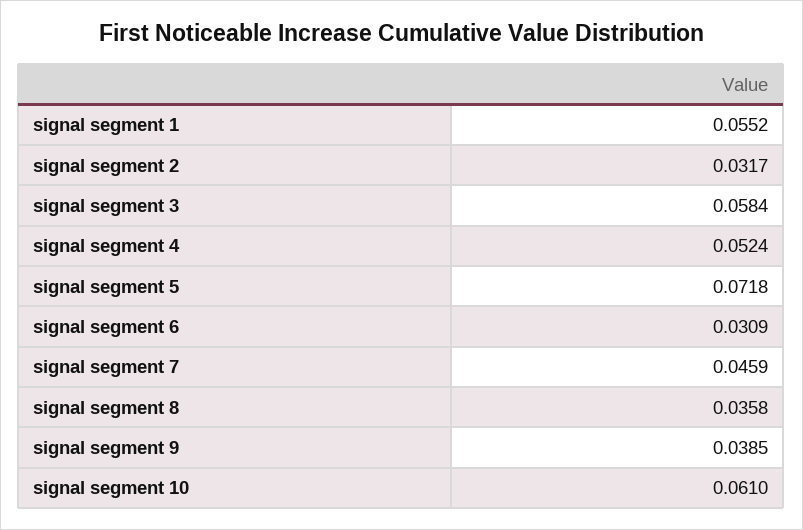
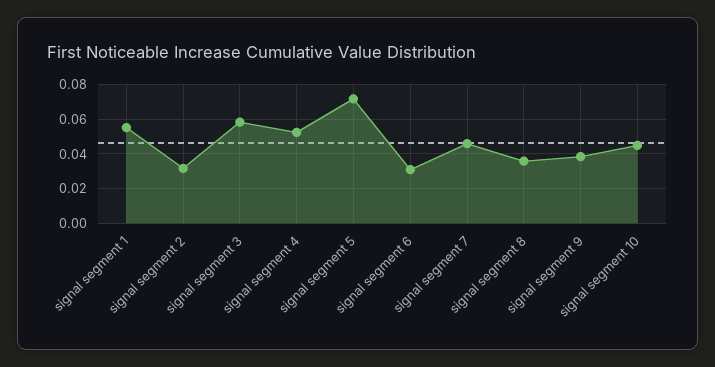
  {
    "signal segment 1": 0.0552,
    "signal segment 2": 0.0317,
    "signal segment 3": 0.0584,
    "signal segment 4": 0.0524,
    "signal segment 5": 0.0718,
    "signal segment 6": 0.0309,
    "signal segment 7": 0.0459,
    "signal segment 8": 0.0358,
    "signal segment 9": 0.0385,
-   "signal segment 10": 0.061
+   "signal segment 10": 0.045
  }

